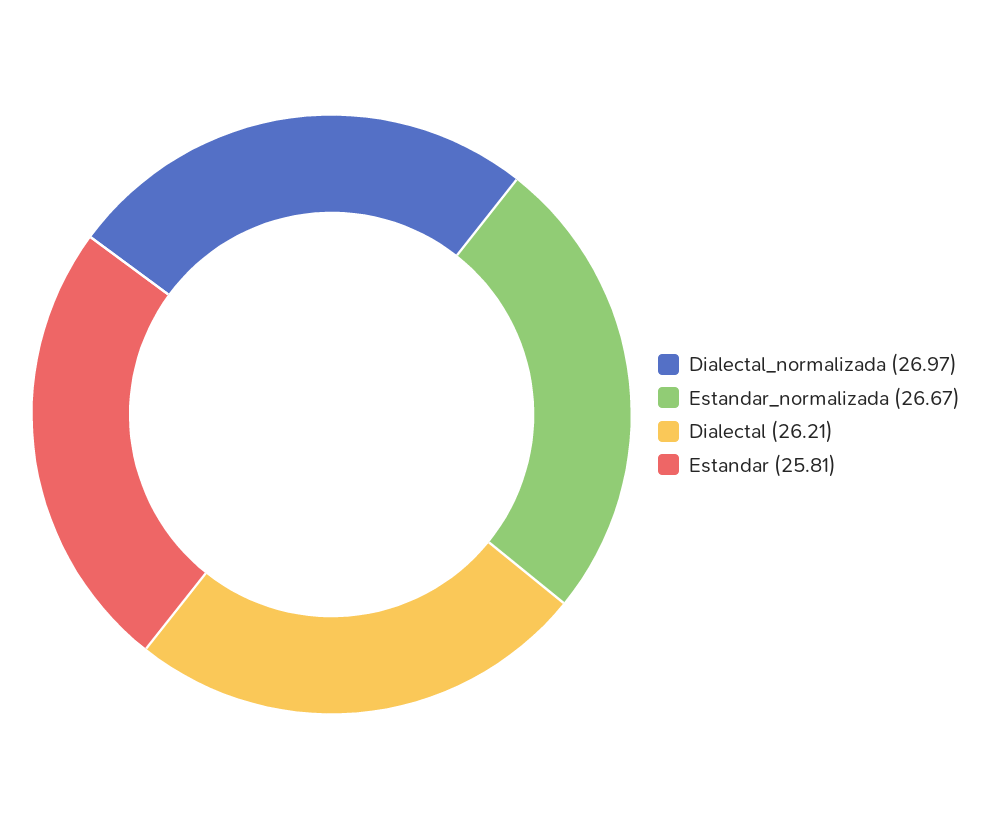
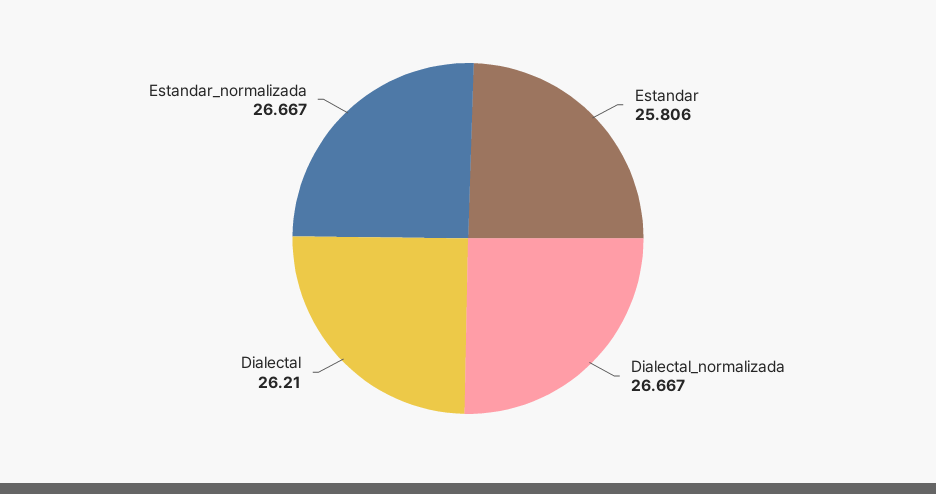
  {
-   "Dialectal_normalizada": 26.97,
+   "Dialectal_normalizada": 26.667,
    "Estandar_normalizada": 26.667,
    "Dialectal": 26.21,
    "Estandar": 25.806
  }

